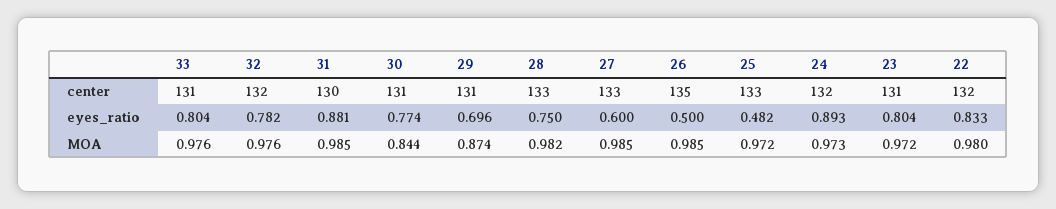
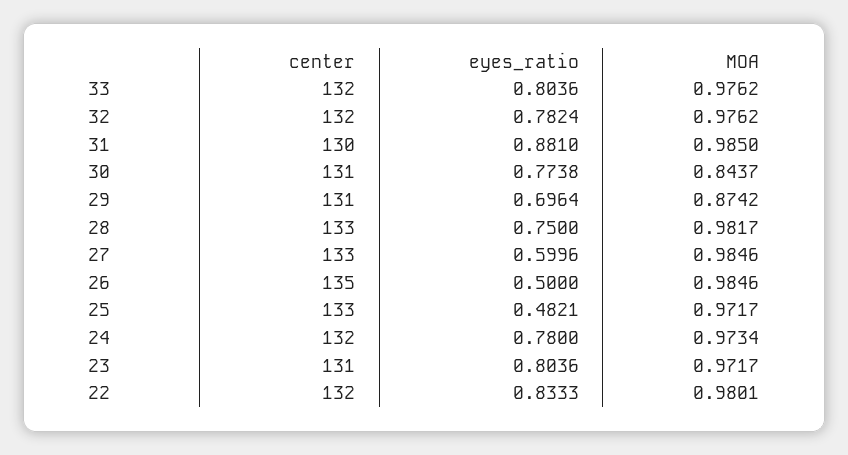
  {
    "33": {
-     "center": 131,
+     "center": 132,
      "eyes_ratio": 0.8036,
      "MOA": 0.9762
    },
    "32": {
      "center": 132,
      "eyes_ratio": 0.7824,
      "MOA": 0.9762
    },
    "31": {
      "center": 130,
      "eyes_ratio": 0.881,
      "MOA": 0.985
    },
    "30": {
      "center": 131,
      "eyes_ratio": 0.7738,
      "MOA": 0.8437
    },
    "29": {
      "center": 131,
      "eyes_ratio": 0.6964,
      "MOA": 0.8742
    },
    "28": {
      "center": 133,
      "eyes_ratio": 0.75,
      "MOA": 0.9817
    },
    "27": {
      "center": 133,
      "eyes_ratio": 0.5996,
      "MOA": 0.9846
    },
    "26": {
      "center": 135,
      "eyes_ratio": 0.5,
      "MOA": 0.9846
    },
    "25": {
      "center": 133,
      "eyes_ratio": 0.4821,
      "MOA": 0.9717
    },
    "24": {
      "center": 132,
-     "eyes_ratio": 0.893,
+     "eyes_ratio": 0.78,
      "MOA": 0.9734
    },
    "23": {
      "center": 131,
      "eyes_ratio": 0.8036,
      "MOA": 0.9717
    },
    "22": {
      "center": 132,
      "eyes_ratio": 0.8333,
      "MOA": 0.9801
    }
  }

